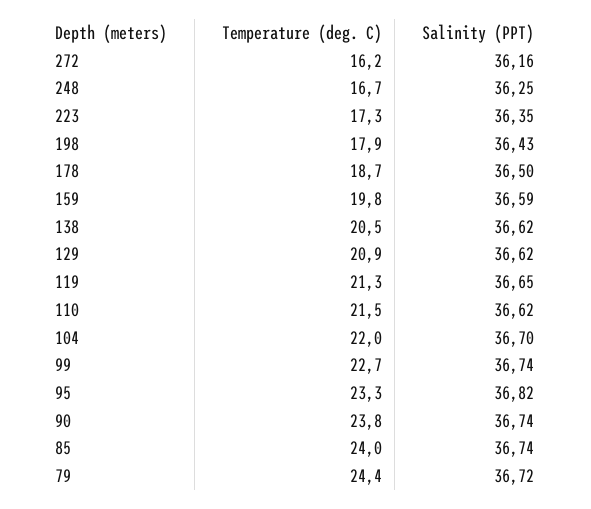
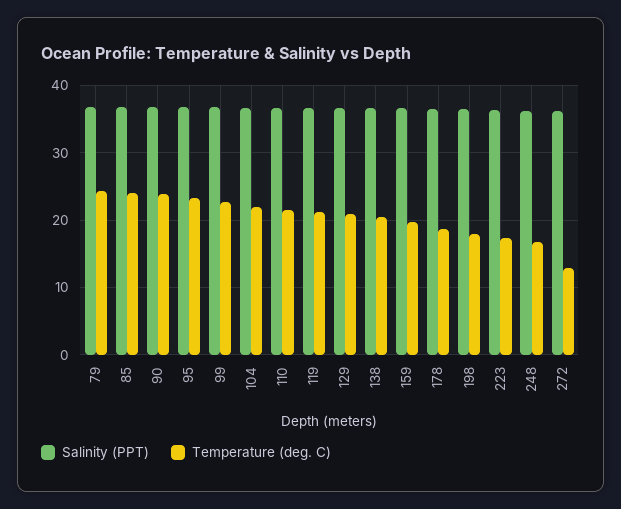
  {
    "Temperature (deg. C)": {
-     "272": 16.2,
+     "272": 13,
      "248": 16.7,
      "223": 17.3,
      "198": 17.9,
      "178": 18.7,
      "159": 19.8,
      "138": 20.5,
      "129": 20.9,
      "119": 21.3,
      "110": 21.5,
      "104": 22,
      "99": 22.7,
      "95": 23.3,
      "90": 23.8,
      "85": 24,
      "79": 24.4
    },
    "Salinity (PPT)": {
      "272": 36.16,
      "248": 36.25,
      "223": 36.35,
      "198": 36.43,
      "178": 36.5,
      "159": 36.59,
      "138": 36.62,
      "129": 36.62,
      "119": 36.65,
      "110": 36.62,
      "104": 36.7,
      "99": 36.74,
      "95": 36.82,
      "90": 36.74,
      "85": 36.74,
      "79": 36.72
    }
  }

